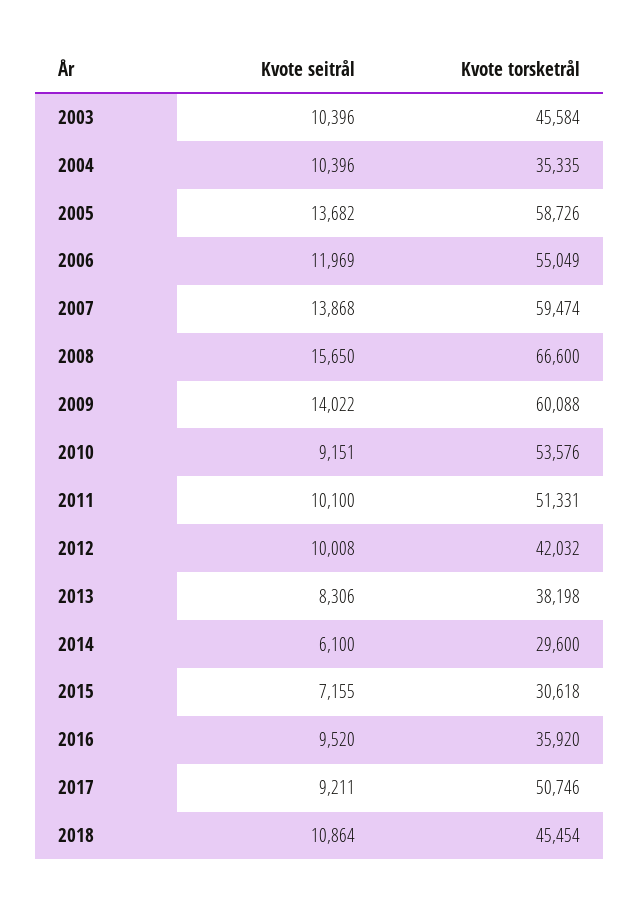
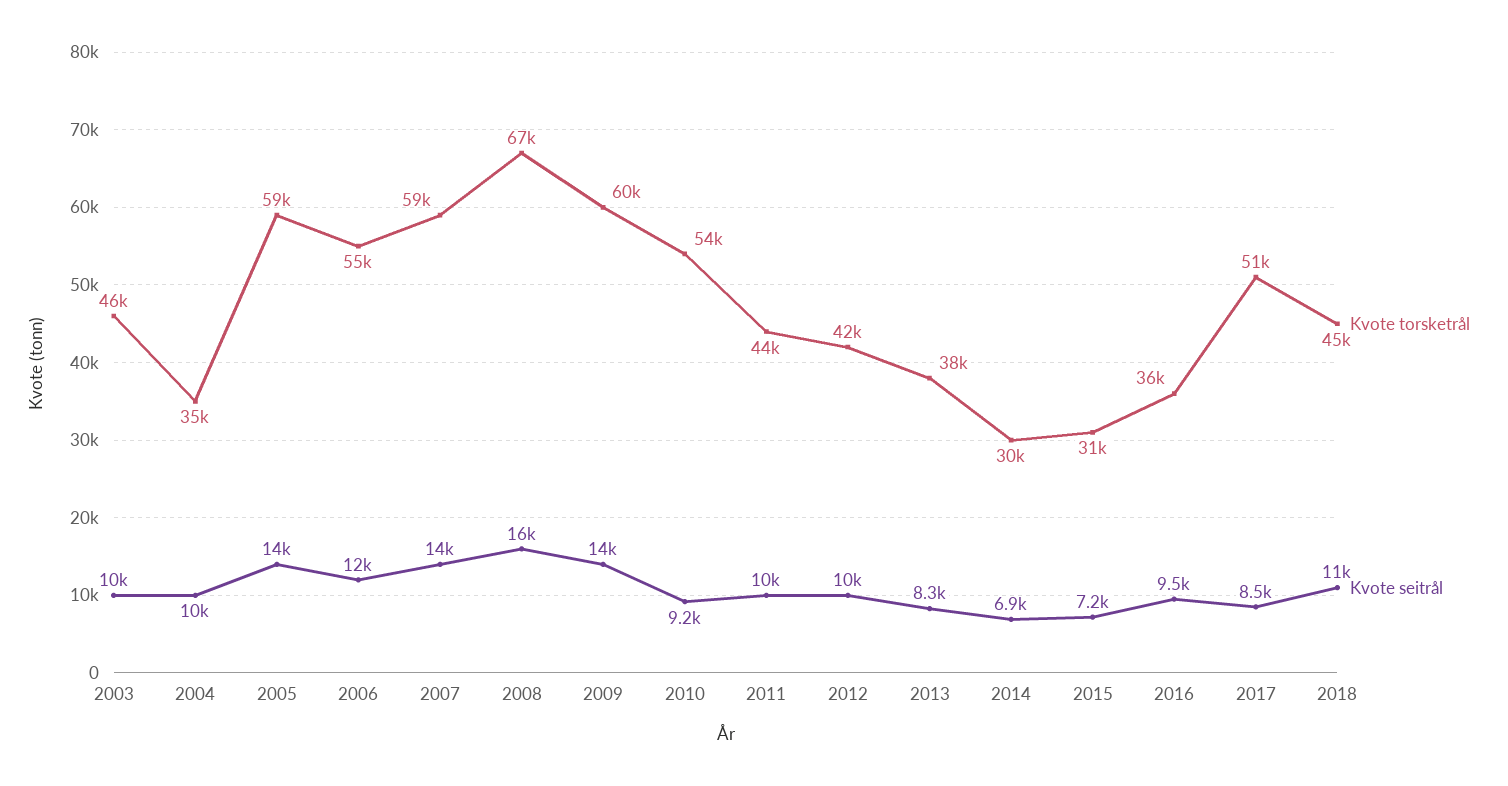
  {
    "Kvote seitrål": {
      "2003": 10396,
      "2004": 10396,
      "2005": 13682,
      "2006": 11969,
      "2007": 13868,
      "2008": 15650,
      "2009": 14022,
      "2010": 9151,
      "2011": 10100,
      "2012": 10008,
      "2013": 8306,
-     "2014": 6100,
+     "2014": 6900,
      "2015": 7155,
      "2016": 9520,
-     "2017": 9211,
+     "2017": 8500,
      "2018": 10864
    },
    "Kvote torsketrål": {
      "2003": 45584,
      "2004": 35335,
      "2005": 58726,
      "2006": 55049,
      "2007": 59474,
      "2008": 66600,
      "2009": 60088,
      "2010": 53576,
-     "2011": 51331,
+     "2011": 44000,
      "2012": 42032,
      "2013": 38198,
      "2014": 29600,
      "2015": 30618,
      "2016": 35920,
      "2017": 50746,
      "2018": 45454
    }
  }

